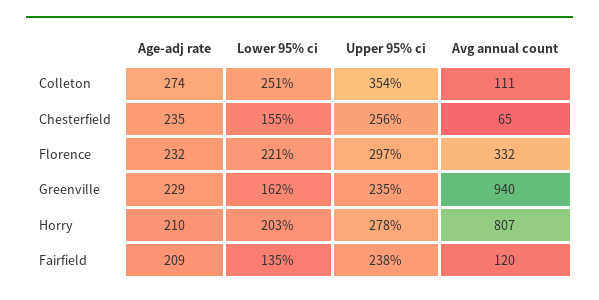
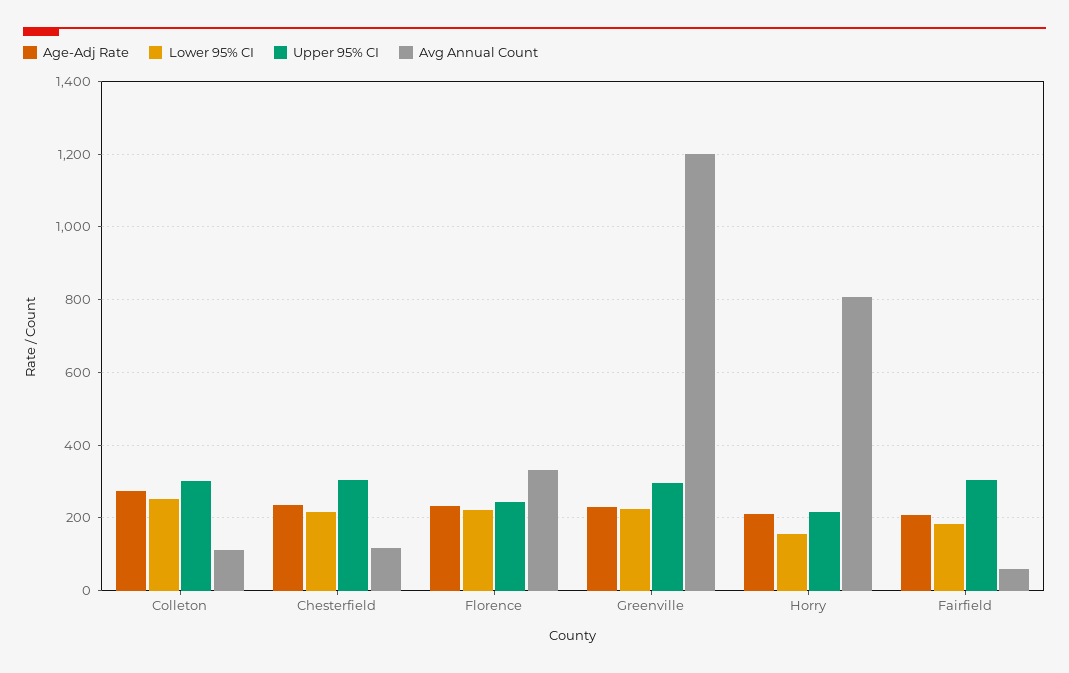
  {
    "Age-adj rate": {
      "Colleton": 274,
      "Chesterfield": 235,
      "Florence": 232,
      "Greenville": 229,
      "Horry": 210,
      "Fairfield": 209
    },
    "Lower 95% ci": {
      "Colleton": 251,
-     "Chesterfield": 155,
+     "Chesterfield": 220,
      "Florence": 221,
-     "Greenville": 162,
+     "Greenville": 220,
-     "Horry": 203,
+     "Horry": 160,
-     "Fairfield": 135
+     "Fairfield": 180
    },
    "Upper 95% ci": {
-     "Colleton": 354,
+     "Colleton": 300,
-     "Chesterfield": 256,
+     "Chesterfield": 300,
-     "Florence": 297,
+     "Florence": 240,
-     "Greenville": 235,
+     "Greenville": 300,
-     "Horry": 278,
+     "Horry": 220,
-     "Fairfield": 238
+     "Fairfield": 300
    },
    "Avg annual count": {
      "Colleton": 111,
-     "Chesterfield": 65,
+     "Chesterfield": 120,
      "Florence": 332,
-     "Greenville": 940,
+     "Greenville": 1200,
      "Horry": 807,
-     "Fairfield": 120
+     "Fairfield": 60
    }
  }

